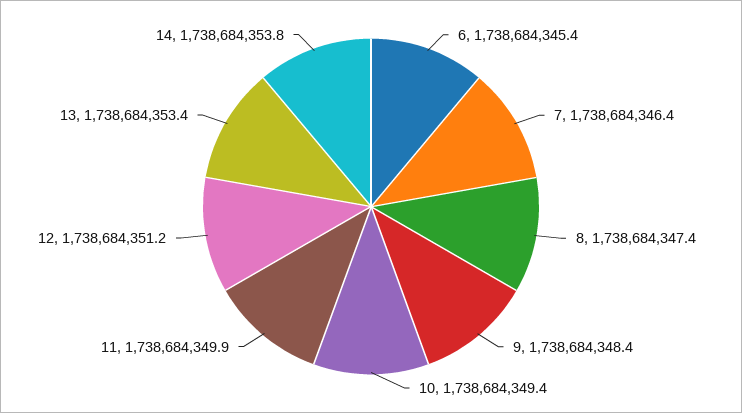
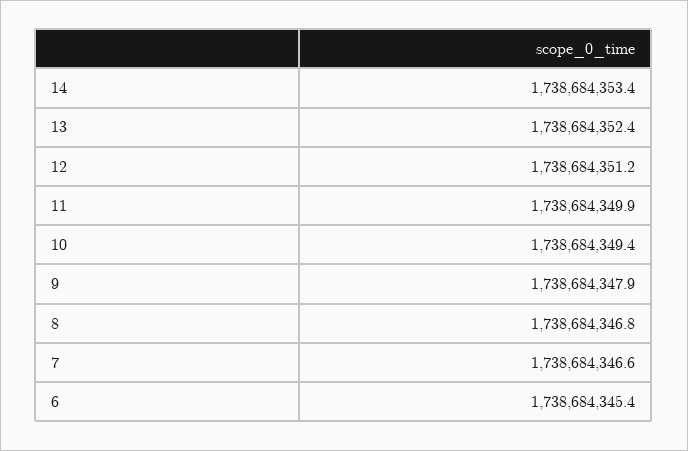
  {
    "6": 1738684345.4,
-   "7": 1738684346.4,
+   "7": 1738684346.6,
-   "8": 1738684347.4,
+   "8": 1738684346.8,
-   "9": 1738684348.4,
+   "9": 1738684347.9,
    "10": 1738684349.4,
    "11": 1738684349.9,
    "12": 1738684351.2,
-   "13": 1738684353.4,
+   "13": 1738684352.4,
-   "14": 1738684353.8
+   "14": 1738684353.4
  }

